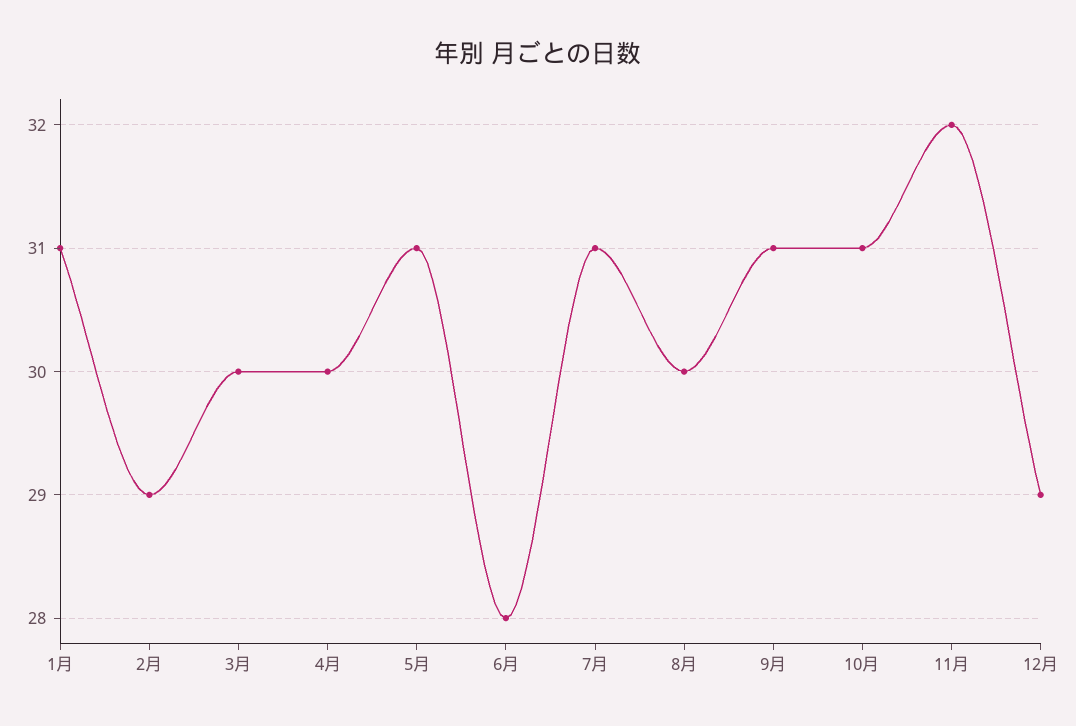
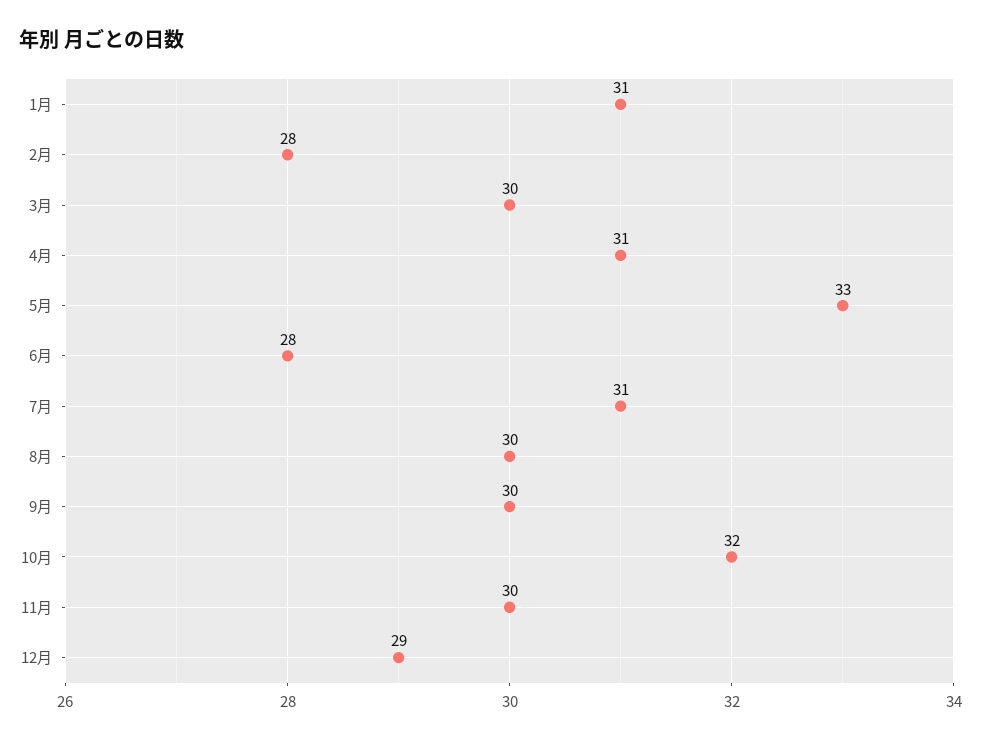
  {
    "1月": 31,
-   "2月": 29,
+   "2月": 28,
    "3月": 30,
-   "4月": 30,
+   "4月": 31,
-   "5月": 31,
+   "5月": 33,
    "6月": 28,
    "7月": 31,
    "8月": 30,
-   "9月": 31,
+   "9月": 30,
-   "10月": 31,
+   "10月": 32,
-   "11月": 32,
+   "11月": 30,
    "12月": 29
  }

